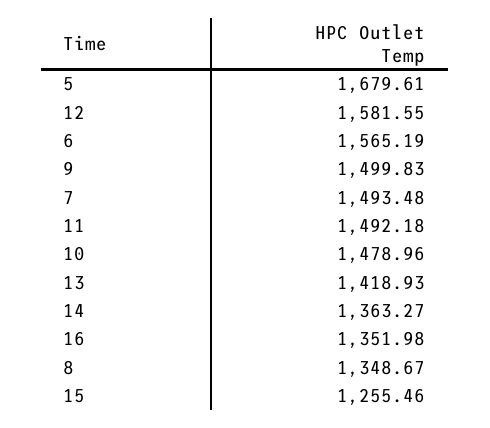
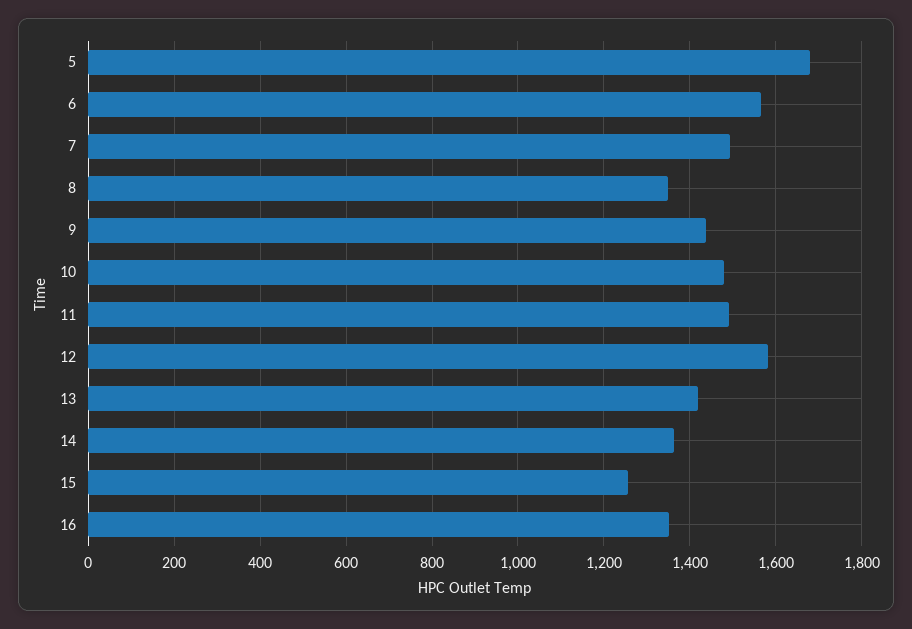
  {
    "5": 1679.61,
    "12": 1581.55,
    "6": 1565.19,
-   "9": 1499.83,
+   "9": 1440,
    "7": 1493.48,
    "11": 1492.18,
    "10": 1478.96,
    "13": 1418.93,
    "14": 1363.27,
    "16": 1351.98,
    "8": 1348.67,
    "15": 1255.46
  }

